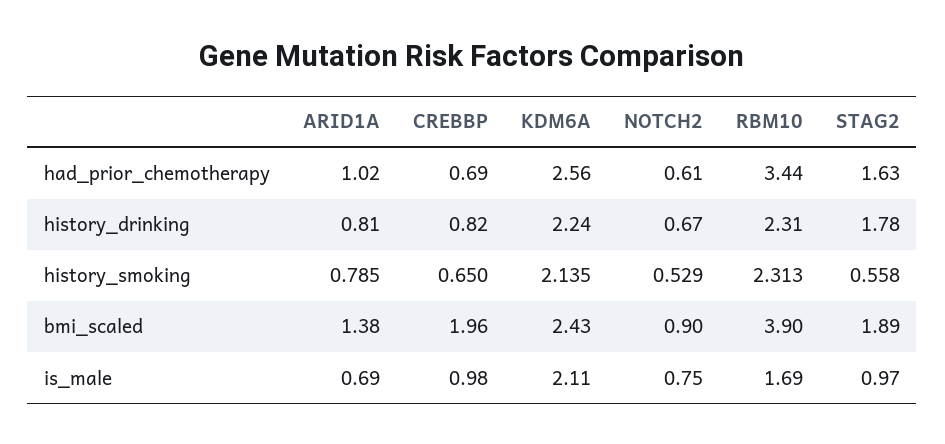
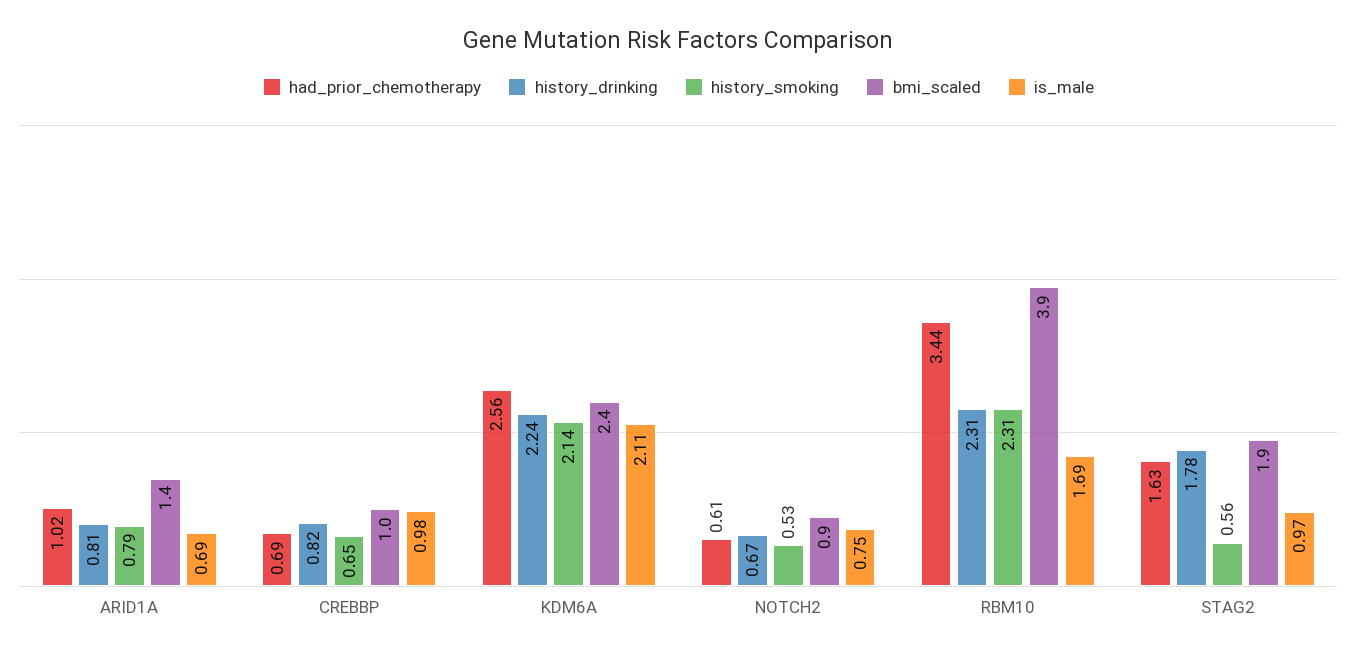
  {
    "had_prior_chemotherapy": {
      "ARID1A": 1.02,
      "CREBBP": 0.69,
      "KDM6A": 2.56,
      "NOTCH2": 0.61,
      "RBM10": 3.44,
      "STAG2": 1.63
    },
    "history_drinking": {
      "ARID1A": 0.81,
      "CREBBP": 0.82,
      "KDM6A": 2.24,
      "NOTCH2": 0.67,
      "RBM10": 2.31,
      "STAG2": 1.78
    },
    "history_smoking": {
      "ARID1A": 0.785,
      "CREBBP": 0.65,
      "KDM6A": 2.135,
      "NOTCH2": 0.529,
      "RBM10": 2.313,
      "STAG2": 0.558
    },
    "bmi_scaled": {
      "ARID1A": 1.38,
-     "CREBBP": 1.96,
+     "CREBBP": 1,
      "KDM6A": 2.43,
      "NOTCH2": 0.9,
      "RBM10": 3.9,
      "STAG2": 1.89
    },
    "is_male": {
      "ARID1A": 0.69,
      "CREBBP": 0.98,
      "KDM6A": 2.11,
      "NOTCH2": 0.75,
      "RBM10": 1.69,
      "STAG2": 0.97
    }
  }

